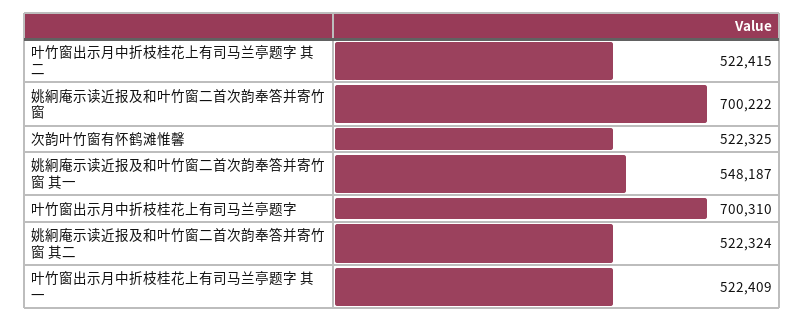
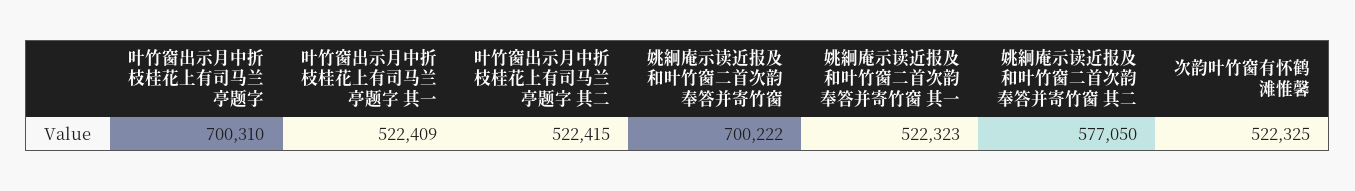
  {
    "叶竹窗出示月中折枝桂花上有司马兰亭题字 其二": 522415,
    "姚絅庵示读近报及和叶竹窗二首次韵奉答并寄竹窗": 700222,
    "次韵叶竹窗有怀鹤滩惟馨": 522325,
-   "姚絅庵示读近报及和叶竹窗二首次韵奉答并寄竹窗 其一": 548187,
+   "姚絅庵示读近报及和叶竹窗二首次韵奉答并寄竹窗 其一": 522323,
    "叶竹窗出示月中折枝桂花上有司马兰亭题字": 700310,
-   "姚絅庵示读近报及和叶竹窗二首次韵奉答并寄竹窗 其二": 522324,
+   "姚絅庵示读近报及和叶竹窗二首次韵奉答并寄竹窗 其二": 577050,
    "叶竹窗出示月中折枝桂花上有司马兰亭题字 其一": 522409
  }

